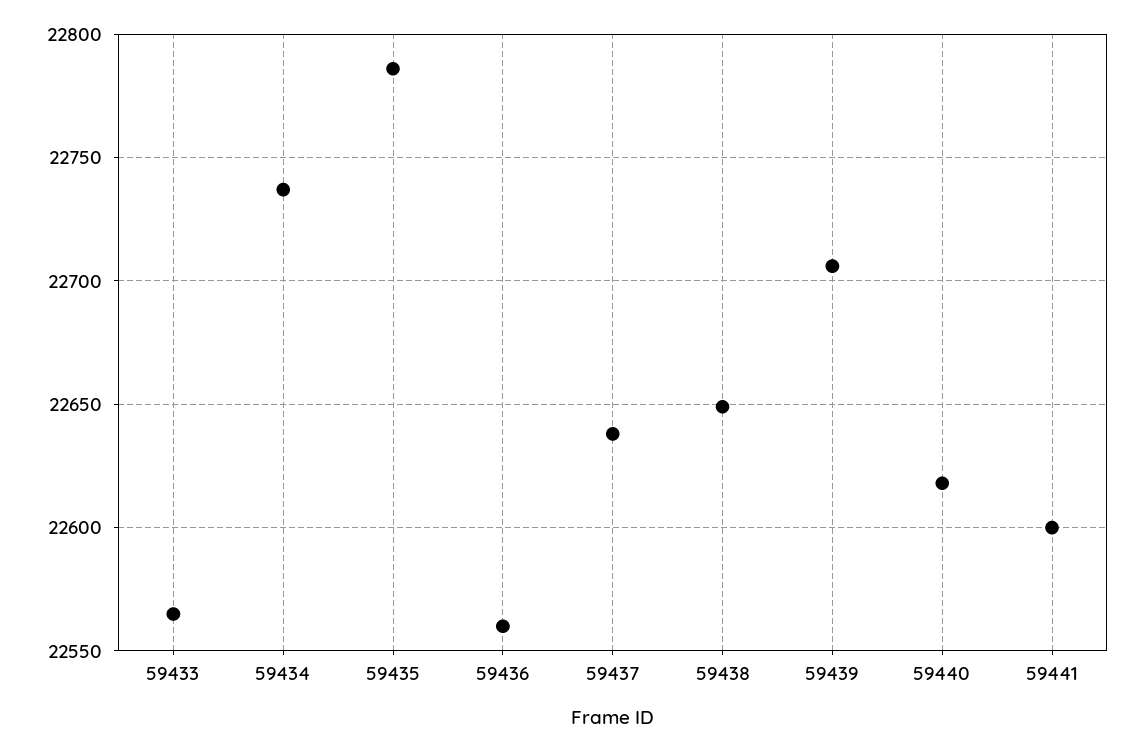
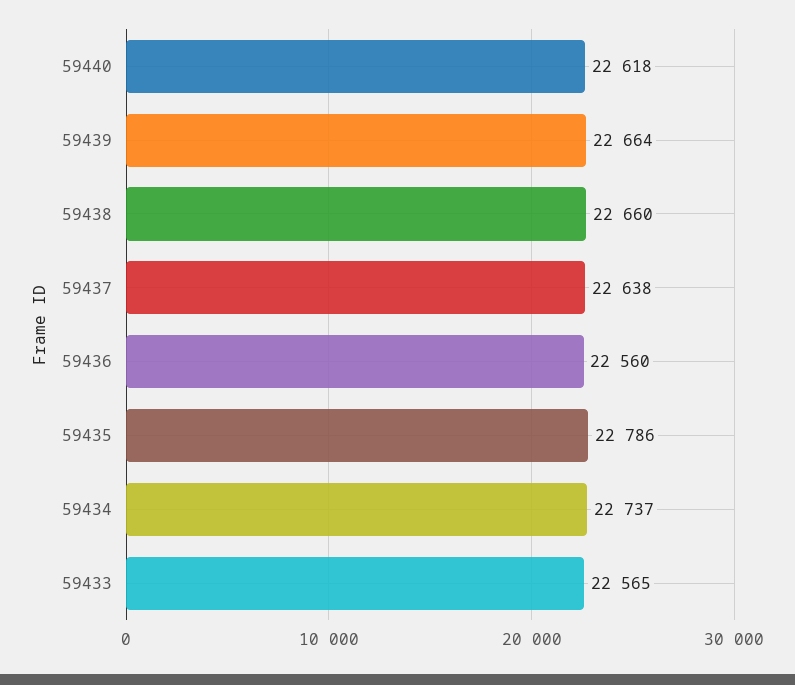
  {
    "59433": 22565,
    "59434": 22737,
    "59435": 22786,
    "59436": 22560,
    "59437": 22638,
-   "59438": 22650,
+   "59438": 22660,
-   "59439": 22705,
+   "59439": 22664,
-   "59440": 22618,
+   "59440": 22618
-   "59441": 22600
  }

